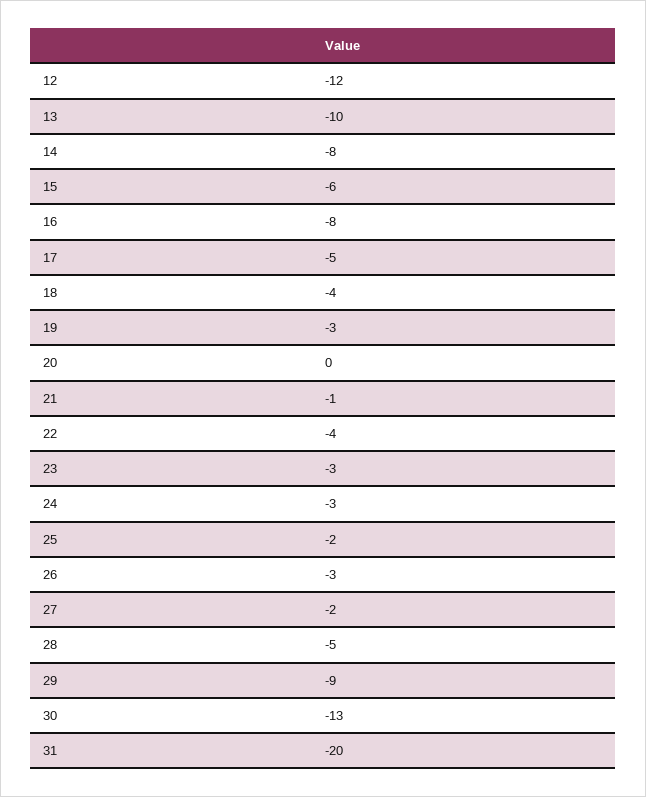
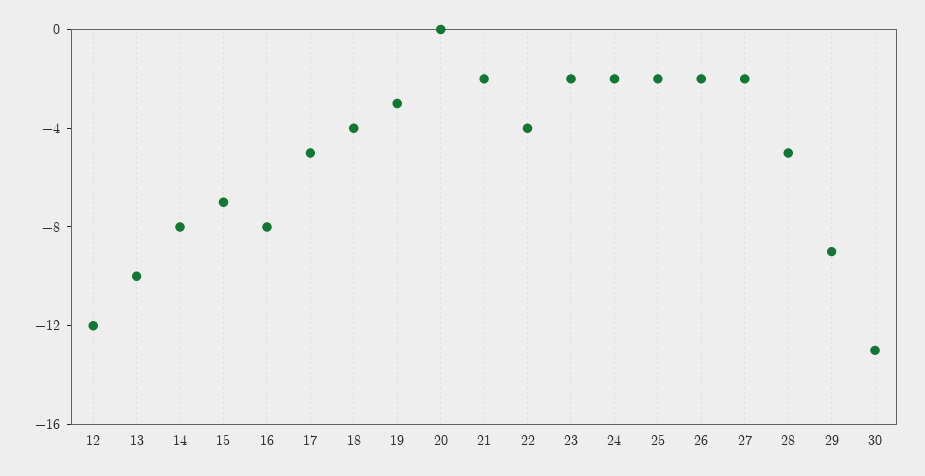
  {
    "12": -12,
    "13": -10,
    "14": -8,
-   "15": -6,
+   "15": -7,
    "16": -8,
    "17": -5,
    "18": -4,
    "19": -3,
    "20": 0,
-   "21": -1,
+   "21": -2,
    "22": -4,
-   "23": -3,
+   "23": -2,
-   "24": -3,
+   "24": -2,
    "25": -2,
-   "26": -3,
+   "26": -2,
    "27": -2,
    "28": -5,
    "29": -9,
-   "30": -13,
+   "30": -13
-   "31": -20
  }

